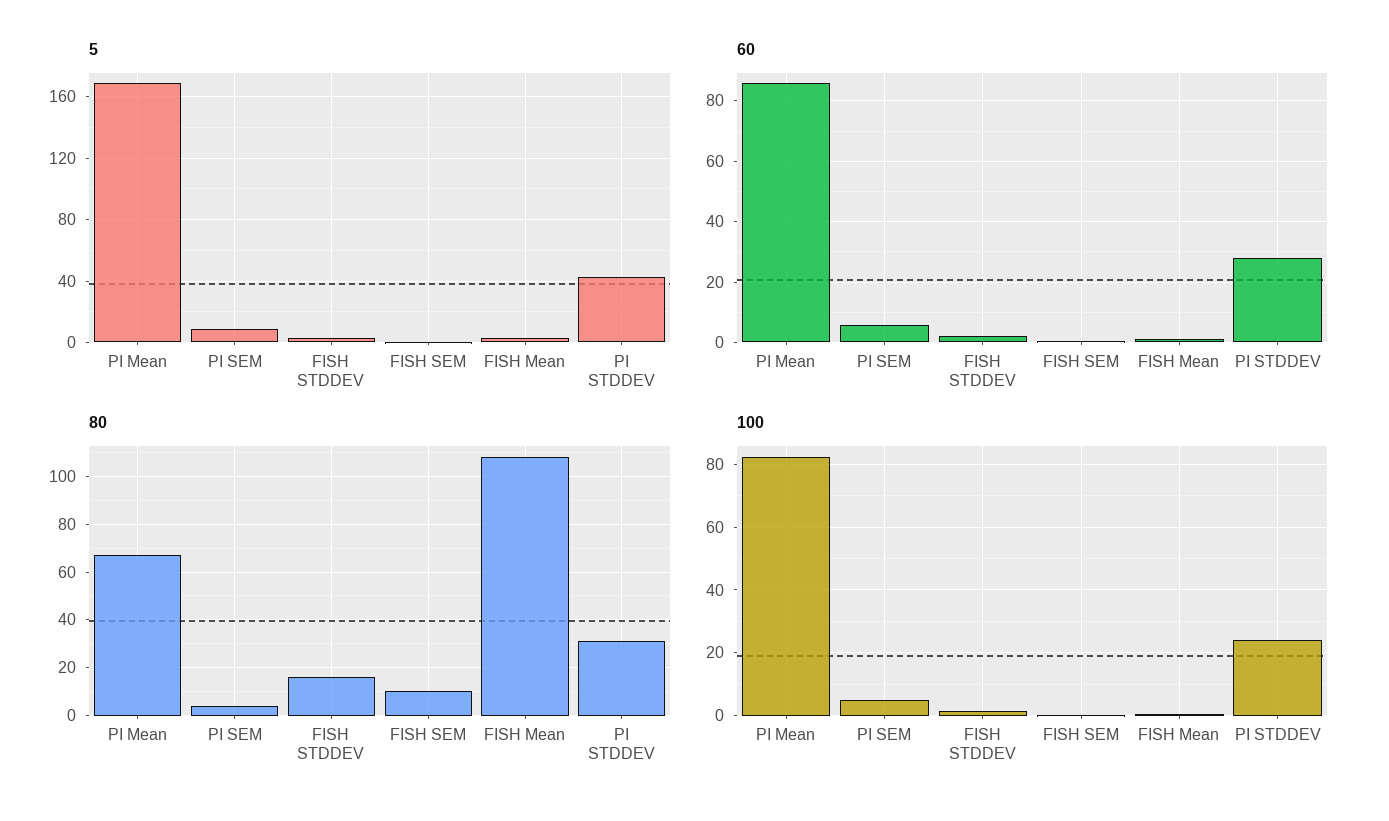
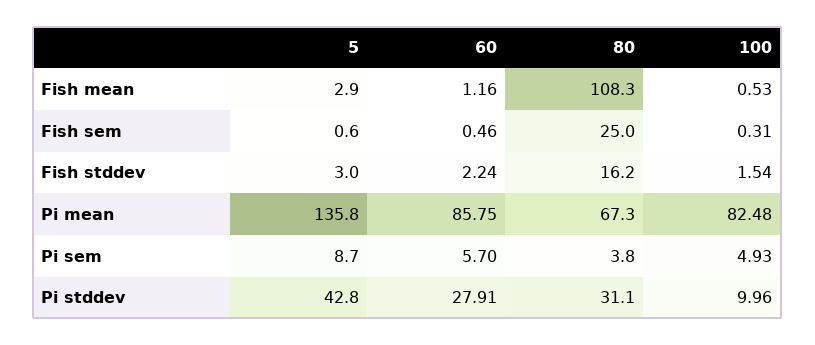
  {
    "5": {
-     "PI Mean": 170,
+     "PI Mean": 135.8,
      "PI SEM": 8.7,
      "FISH STDDEV": 3,
      "FISH SEM": 0.6,
      "FISH Mean": 2.9,
      "PI STDDEV": 42.8
    },
    "60": {
      "PI Mean": 85.75,
      "PI SEM": 5.7,
      "FISH STDDEV": 2.24,
      "FISH SEM": 0.46,
      "FISH Mean": 1.16,
      "PI STDDEV": 27.91
    },
    "80": {
      "PI Mean": 67.3,
      "PI SEM": 3.8,
      "FISH STDDEV": 16.2,
-     "FISH SEM": 10,
+     "FISH SEM": 25,
      "FISH Mean": 108.3,
      "PI STDDEV": 31.1
    },
    "100": {
      "PI Mean": 82.48,
      "PI SEM": 4.93,
      "FISH STDDEV": 1.54,
      "FISH SEM": 0.31,
      "FISH Mean": 0.53,
-     "PI STDDEV": 24
+     "PI STDDEV": 9.96
    }
  }

